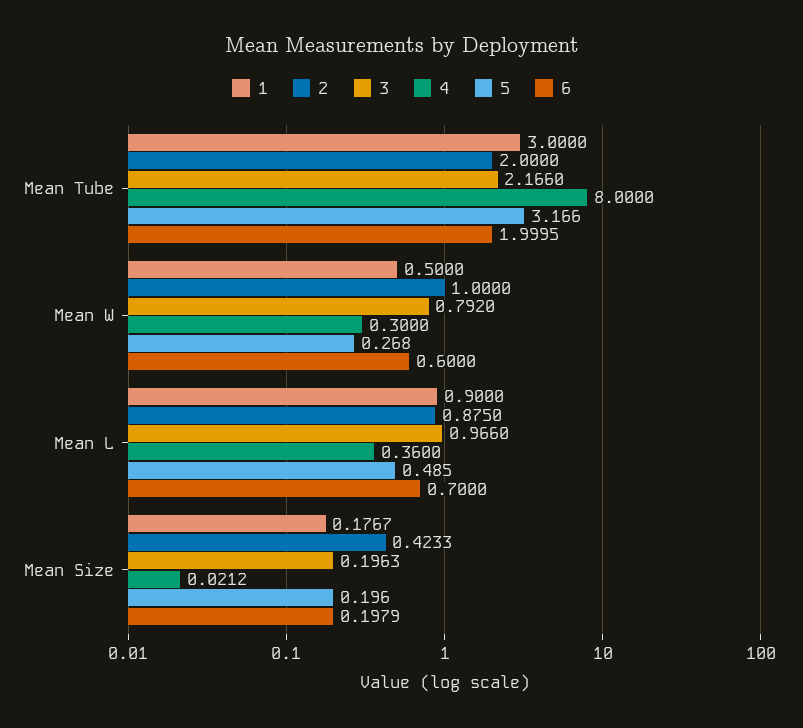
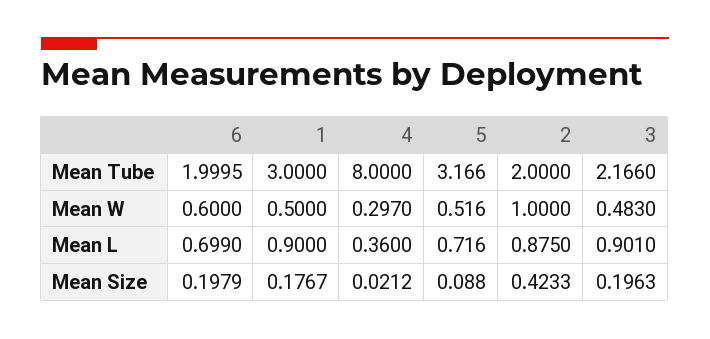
  {
    "1": {
      "Mean Tube": 3,
      "Mean W": 0.5,
      "Mean L": 0.9,
      "Mean Size": 0.1767
    },
    "2": {
      "Mean Tube": 2,
      "Mean W": 1,
      "Mean L": 0.875,
      "Mean Size": 0.4233
    },
    "3": {
      "Mean Tube": 2.166,
-     "Mean W": 0.792,
+     "Mean W": 0.483,
-     "Mean L": 0.966,
+     "Mean L": 0.901,
      "Mean Size": 0.1963
    },
    "4": {
      "Mean Tube": 8,
-     "Mean W": 0.3,
+     "Mean W": 0.297,
      "Mean L": 0.36,
      "Mean Size": 0.0212
    },
    "5": {
      "Mean Tube": 3.166,
-     "Mean W": 0.268,
+     "Mean W": 0.516,
-     "Mean L": 0.485,
+     "Mean L": 0.716,
-     "Mean Size": 0.196
+     "Mean Size": 0.088
    },
    "6": {
      "Mean Tube": 1.9995,
      "Mean W": 0.6,
-     "Mean L": 0.7,
+     "Mean L": 0.699,
      "Mean Size": 0.1979
    }
  }

